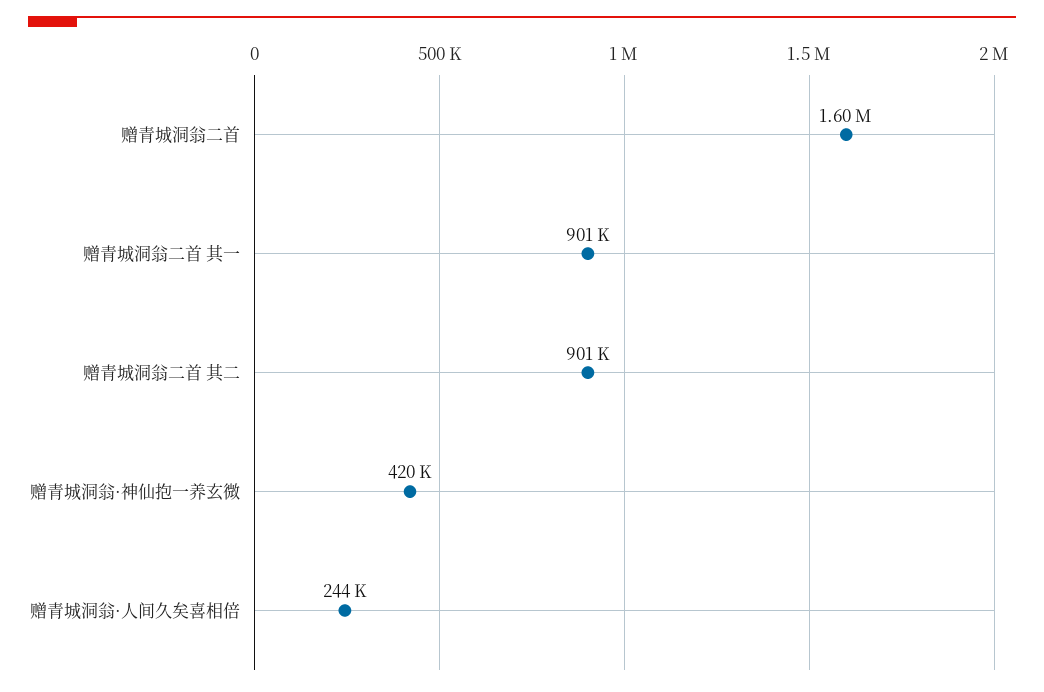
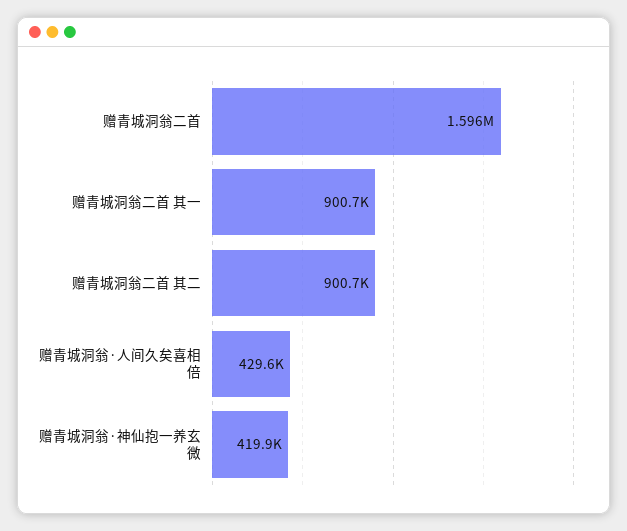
  {
    "赠青城洞翁二首": 1596000,
    "赠青城洞翁二首 其一": 900700,
    "赠青城洞翁二首 其二": 900700,
    "赠青城洞翁·神仙抱一养玄微": 419900,
-   "赠青城洞翁·人间久矣喜相倍": 244000
+   "赠青城洞翁·人间久矣喜相倍": 429600
  }

